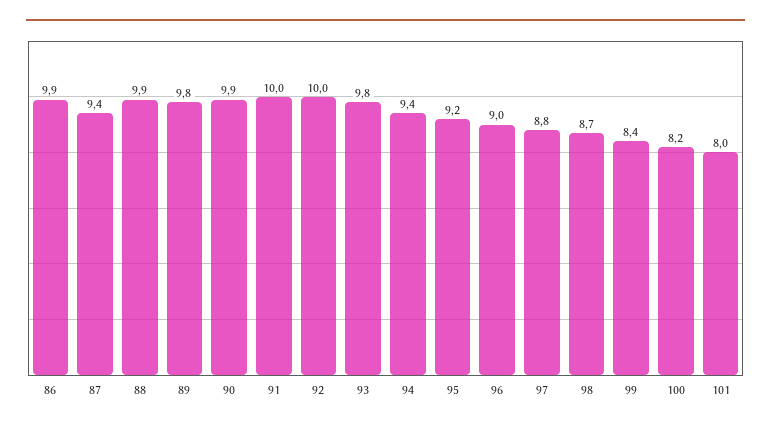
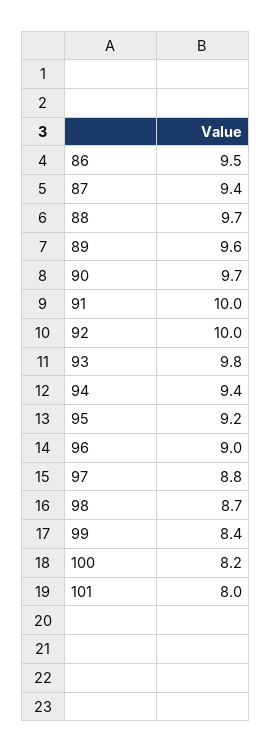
  {
-   "86": 9.9,
+   "86": 9.5,
    "87": 9.4,
-   "88": 9.9,
+   "88": 9.7,
-   "89": 9.8,
+   "89": 9.6,
-   "90": 9.9,
+   "90": 9.7,
    "91": 10,
    "92": 10,
    "93": 9.8,
    "94": 9.4,
    "95": 9.2,
    "96": 9,
    "97": 8.8,
    "98": 8.7,
    "99": 8.4,
    "100": 8.2,
    "101": 8
  }

